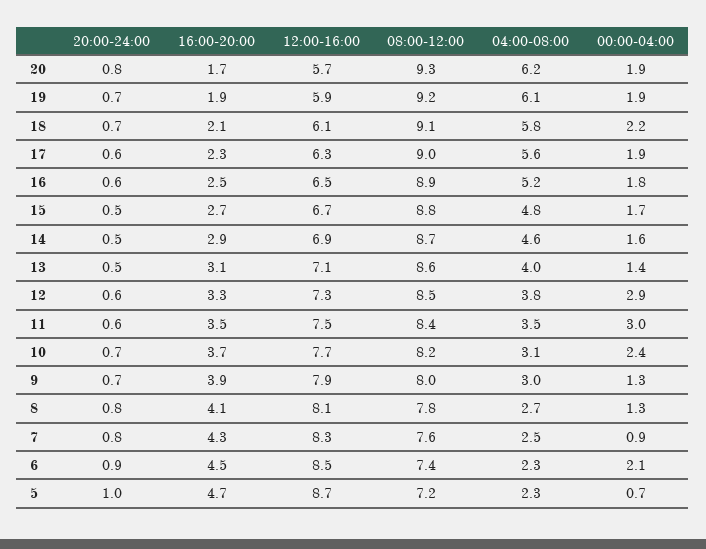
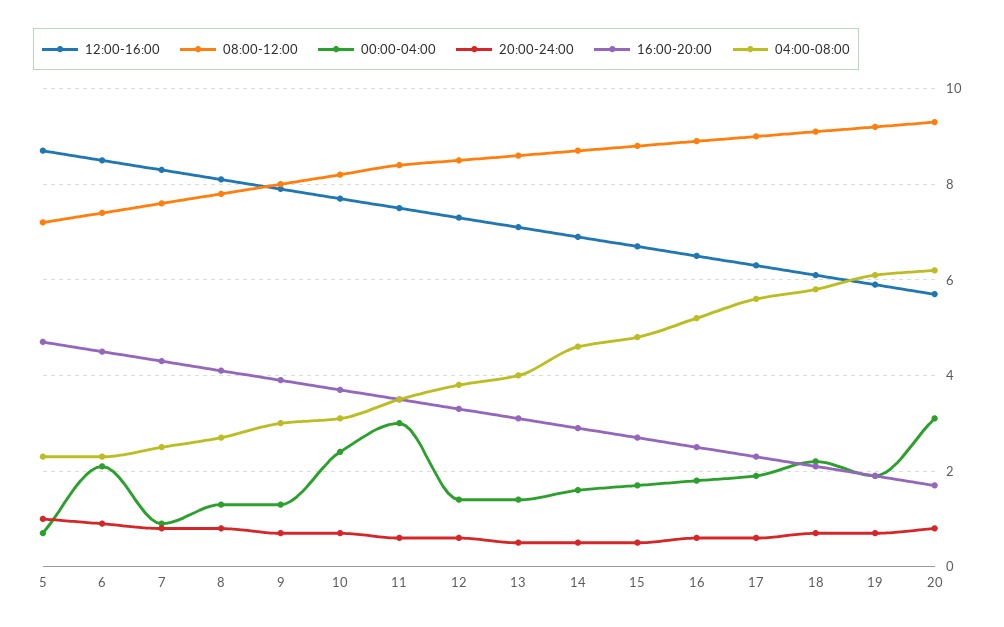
  {
    "20:00-24:00": {
      "20": 0.8,
      "19": 0.7,
      "18": 0.7,
      "17": 0.6,
      "16": 0.6,
      "15": 0.5,
      "14": 0.5,
      "13": 0.5,
      "12": 0.6,
      "11": 0.6,
      "10": 0.7,
      "9": 0.7,
      "8": 0.8,
      "7": 0.8,
      "6": 0.9,
      "5": 1
    },
    "16:00-20:00": {
      "20": 1.7,
      "19": 1.9,
      "18": 2.1,
      "17": 2.3,
      "16": 2.5,
      "15": 2.7,
      "14": 2.9,
      "13": 3.1,
      "12": 3.3,
      "11": 3.5,
      "10": 3.7,
      "9": 3.9,
      "8": 4.1,
      "7": 4.3,
      "6": 4.5,
      "5": 4.7
    },
    "12:00-16:00": {
      "20": 5.7,
      "19": 5.9,
      "18": 6.1,
      "17": 6.3,
      "16": 6.5,
      "15": 6.7,
      "14": 6.9,
      "13": 7.1,
      "12": 7.3,
      "11": 7.5,
      "10": 7.7,
      "9": 7.9,
      "8": 8.1,
      "7": 8.3,
      "6": 8.5,
      "5": 8.7
    },
    "08:00-12:00": {
      "20": 9.3,
      "19": 9.2,
      "18": 9.1,
      "17": 9,
      "16": 8.9,
      "15": 8.8,
      "14": 8.7,
      "13": 8.6,
      "12": 8.5,
      "11": 8.4,
      "10": 8.2,
      "9": 8,
      "8": 7.8,
      "7": 7.6,
      "6": 7.4,
      "5": 7.2
    },
    "04:00-08:00": {
      "20": 6.2,
      "19": 6.1,
      "18": 5.8,
      "17": 5.6,
      "16": 5.2,
      "15": 4.8,
      "14": 4.6,
      "13": 4,
      "12": 3.8,
      "11": 3.5,
      "10": 3.1,
      "9": 3,
      "8": 2.7,
      "7": 2.5,
      "6": 2.3,
      "5": 2.3
    },
    "00:00-04:00": {
-     "20": 1.9,
+     "20": 3,
      "19": 1.9,
      "18": 2.2,
      "17": 1.9,
      "16": 1.8,
      "15": 1.7,
      "14": 1.6,
      "13": 1.4,
-     "12": 2.9,
+     "12": 1.5,
      "11": 3,
      "10": 2.4,
      "9": 1.3,
      "8": 1.3,
      "7": 0.9,
      "6": 2.1,
      "5": 0.7
    }
  }

